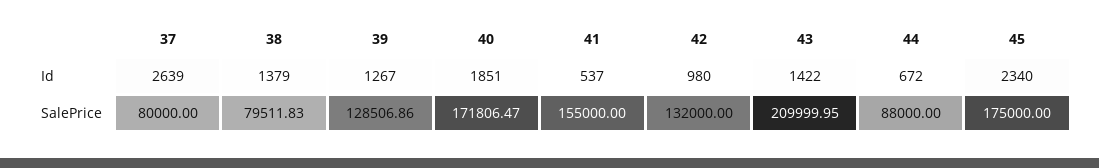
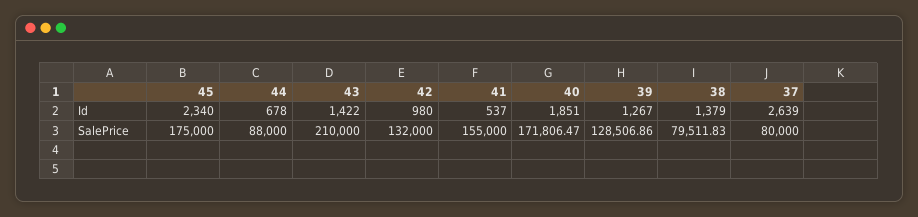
  {
    "37": {
      "Id": 2639,
      "SalePrice": 80000
    },
    "38": {
      "Id": 1379,
      "SalePrice": 79511.83
    },
    "39": {
      "Id": 1267,
      "SalePrice": 128506.86
    },
    "40": {
      "Id": 1851,
      "SalePrice": 171806.47
    },
    "41": {
      "Id": 537,
      "SalePrice": 155000
    },
    "42": {
      "Id": 980,
      "SalePrice": 132000
    },
    "43": {
      "Id": 1422,
-     "SalePrice": 209999.95
+     "SalePrice": 210000
    },
    "44": {
-     "Id": 672,
+     "Id": 678,
      "SalePrice": 88000
    },
    "45": {
      "Id": 2340,
      "SalePrice": 175000
    }
  }

